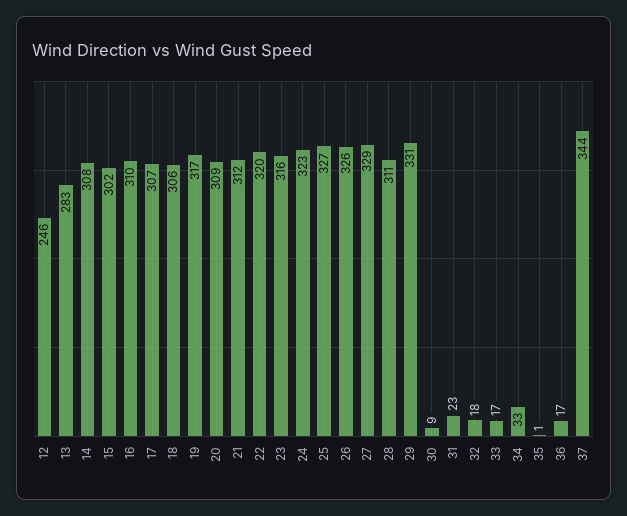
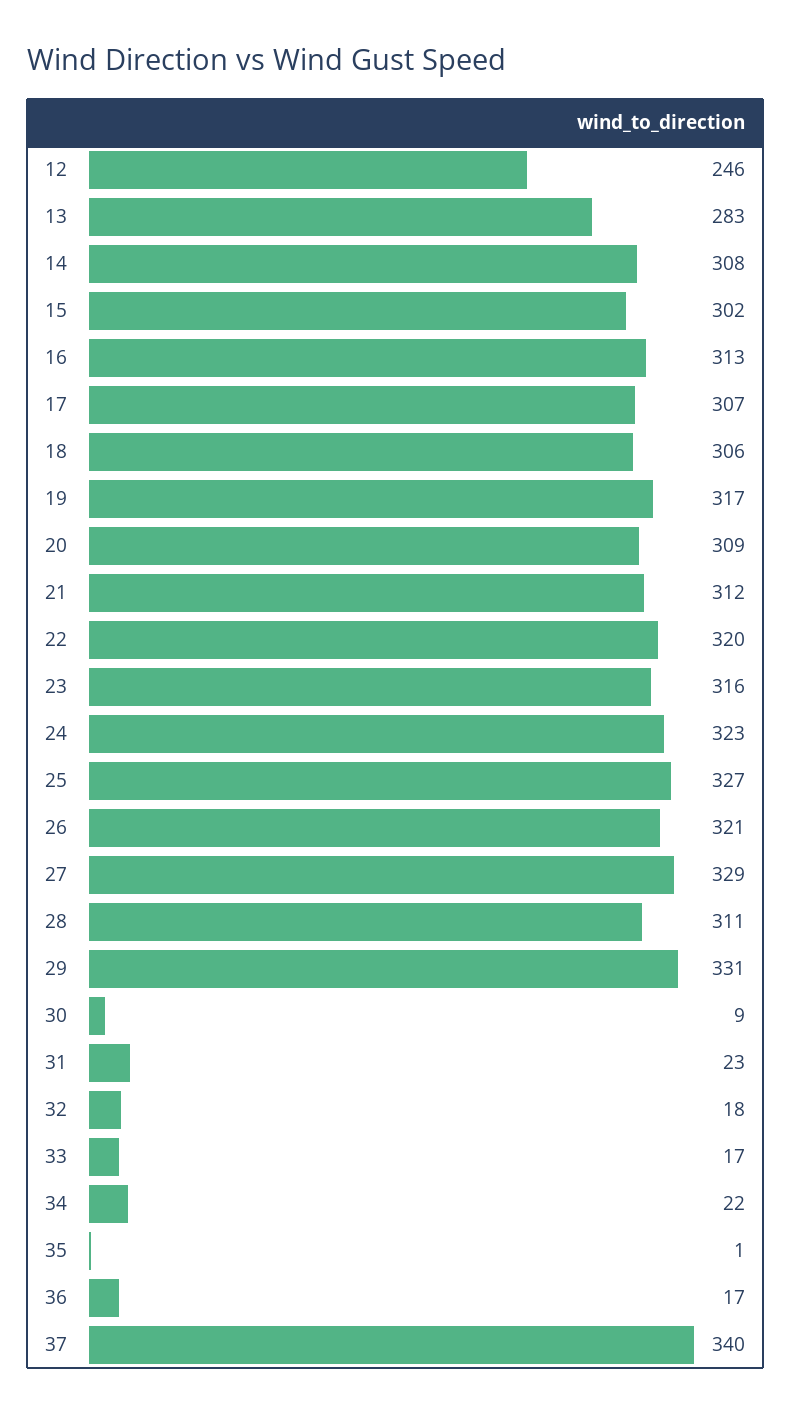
  {
    "12": 246,
    "13": 283,
    "14": 308,
    "15": 302,
-   "16": 310,
+   "16": 313,
    "17": 307,
    "18": 306,
    "19": 317,
    "20": 309,
    "21": 312,
    "22": 320,
    "23": 316,
    "24": 323,
    "25": 327,
-   "26": 326,
+   "26": 321,
    "27": 329,
    "28": 311,
    "29": 331,
    "30": 9,
    "31": 23,
    "32": 18,
    "33": 17,
-   "34": 33,
+   "34": 22,
    "35": 1,
    "36": 17,
-   "37": 344
+   "37": 340
  }

